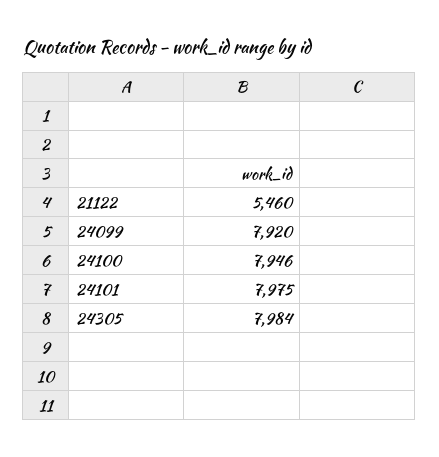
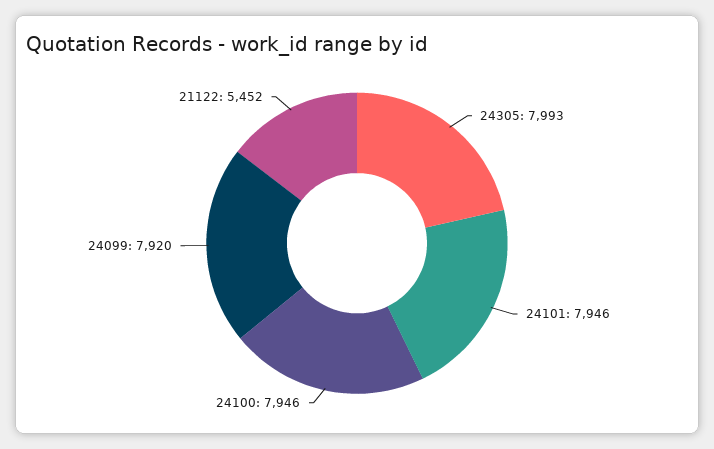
  {
-   "21122": 5460,
+   "21122": 5452,
    "24099": 7920,
    "24100": 7946,
-   "24101": 7975,
+   "24101": 7946,
-   "24305": 7984
+   "24305": 7993
  }

